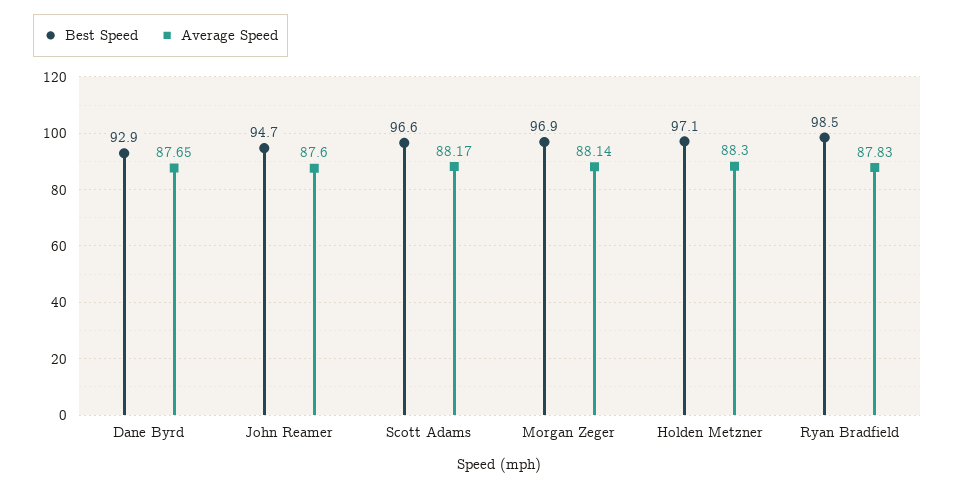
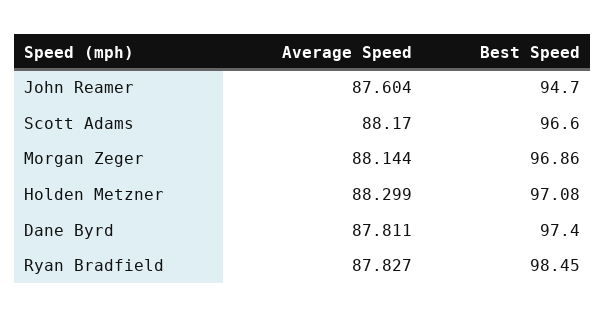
  {
    "Best Speed": {
-     "Dane Byrd": 92.9,
+     "Dane Byrd": 97.4,
      "John Reamer": 94.7,
      "Scott Adams": 96.6,
      "Morgan Zeger": 96.86,
      "Holden Metzner": 97.08,
      "Ryan Bradfield": 98.45
    },
    "Average Speed": {
-     "Dane Byrd": 87.65,
+     "Dane Byrd": 87.811,
      "John Reamer": 87.604,
      "Scott Adams": 88.17,
      "Morgan Zeger": 88.144,
      "Holden Metzner": 88.299,
      "Ryan Bradfield": 87.827
    }
  }

